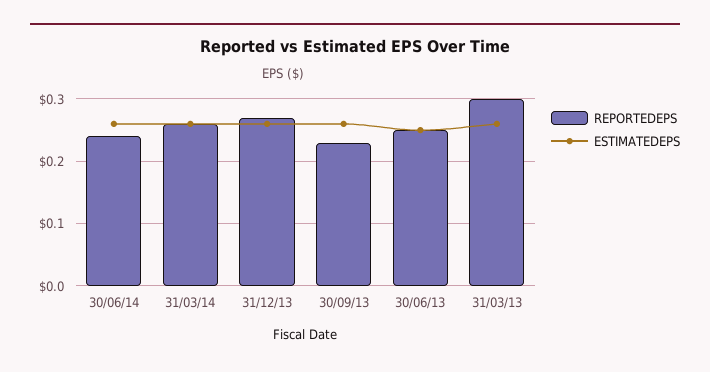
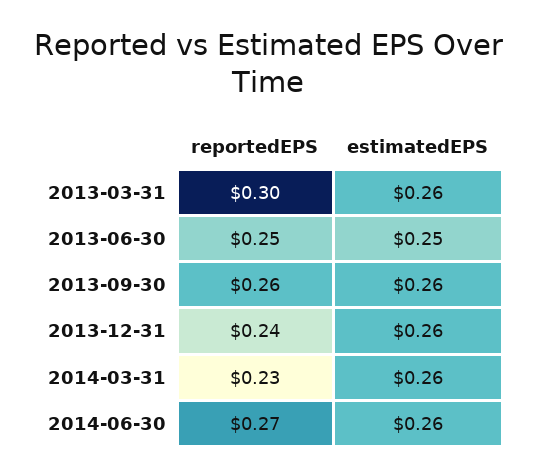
  {
    "REPORTEDEPS": {
-     "30/06/14": 0.24,
+     "30/06/14": 0.27,
-     "31/03/14": 0.26,
+     "31/03/14": 0.23,
-     "31/12/13": 0.27,
+     "31/12/13": 0.24,
-     "30/09/13": 0.23,
+     "30/09/13": 0.26,
      "30/06/13": 0.25,
      "31/03/13": 0.3
    },
    "ESTIMATEDEPS": {
      "30/06/14": 0.26,
      "31/03/14": 0.26,
      "31/12/13": 0.26,
      "30/09/13": 0.26,
      "30/06/13": 0.25,
      "31/03/13": 0.26
    }
  }

